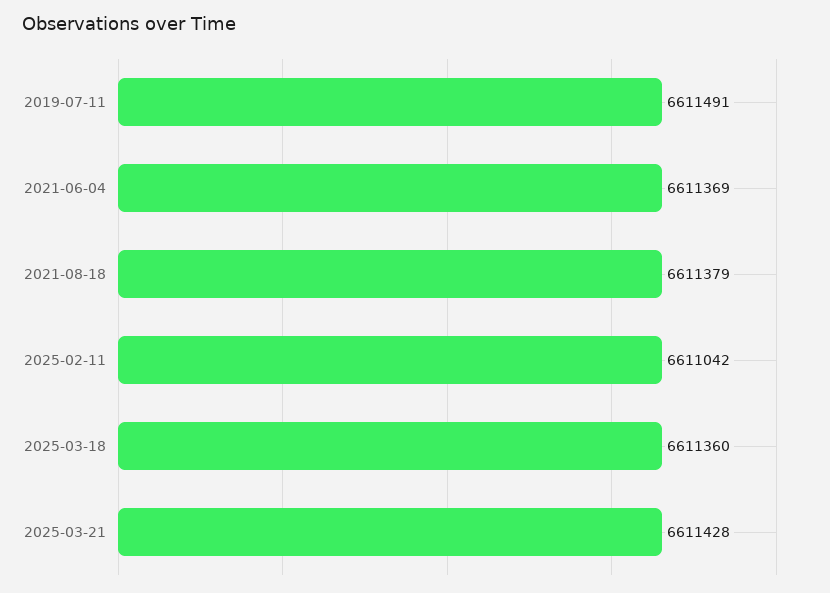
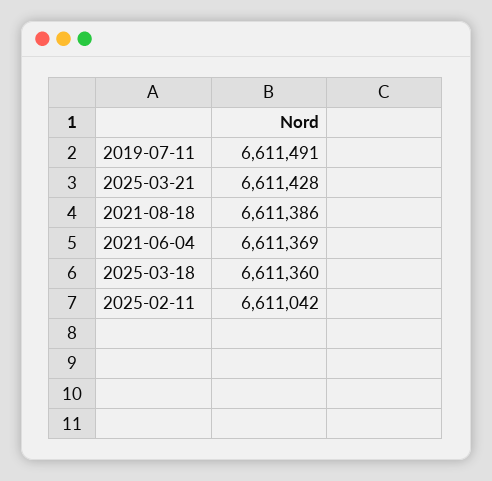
  {
    "2019-07-11": 6611491,
    "2021-06-04": 6611369,
-   "2021-08-18": 6611379,
+   "2021-08-18": 6611386,
    "2025-02-11": 6611042,
    "2025-03-18": 6611360,
    "2025-03-21": 6611428
  }

